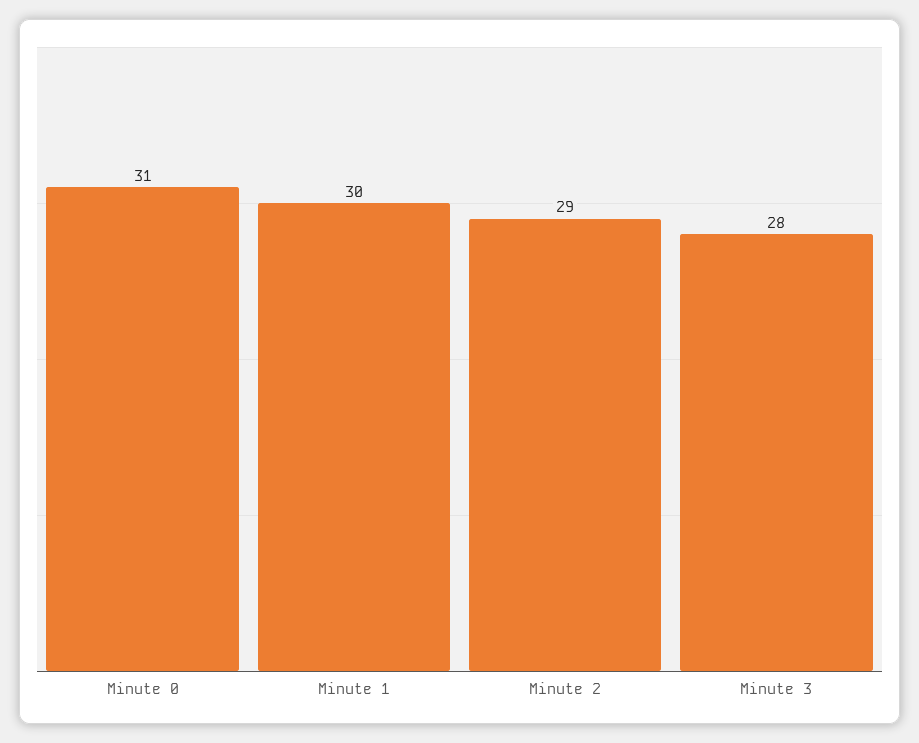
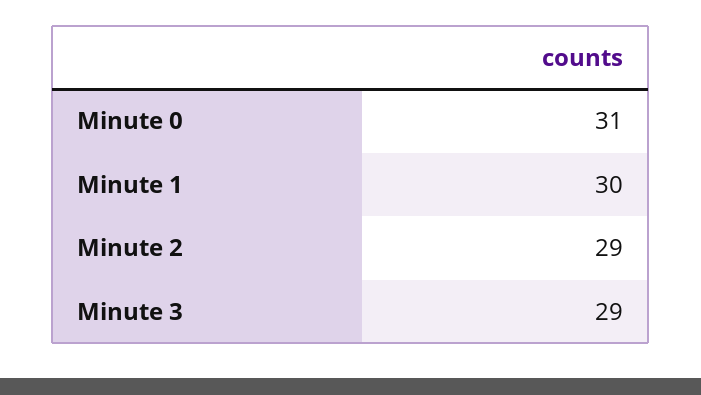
  {
    "Minute 0": 31,
    "Minute 1": 30,
    "Minute 2": 29,
-   "Minute 3": 28
+   "Minute 3": 29
  }

